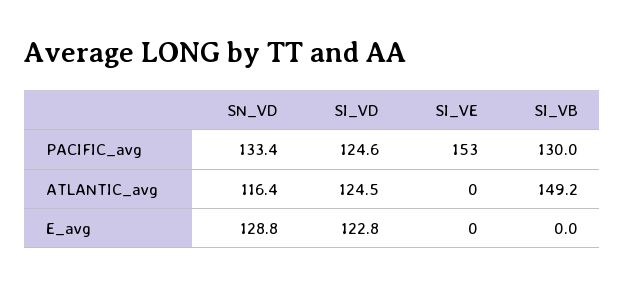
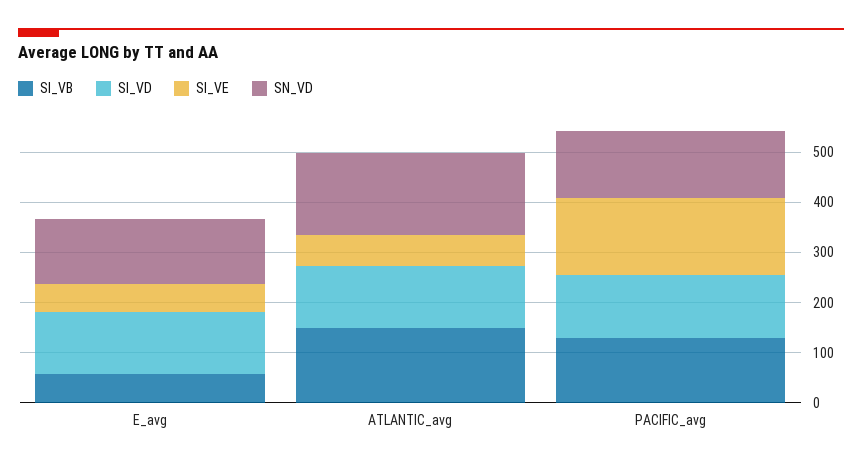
  {
    "SN_VD": {
      "PACIFIC_avg": 133.4,
-     "ATLANTIC_avg": 116.4,
+     "ATLANTIC_avg": 160,
      "E_avg": 128.8
    },
    "SI_VD": {
      "PACIFIC_avg": 124.6,
      "ATLANTIC_avg": 124.5,
      "E_avg": 122.8
    },
    "SI_VE": {
      "PACIFIC_avg": 153,
-     "ATLANTIC_avg": 0,
+     "ATLANTIC_avg": 60,
-     "E_avg": 0
+     "E_avg": 60
    },
    "SI_VB": {
      "PACIFIC_avg": 130,
      "ATLANTIC_avg": 149.2,
-     "E_avg": 0
+     "E_avg": 60
    }
  }

